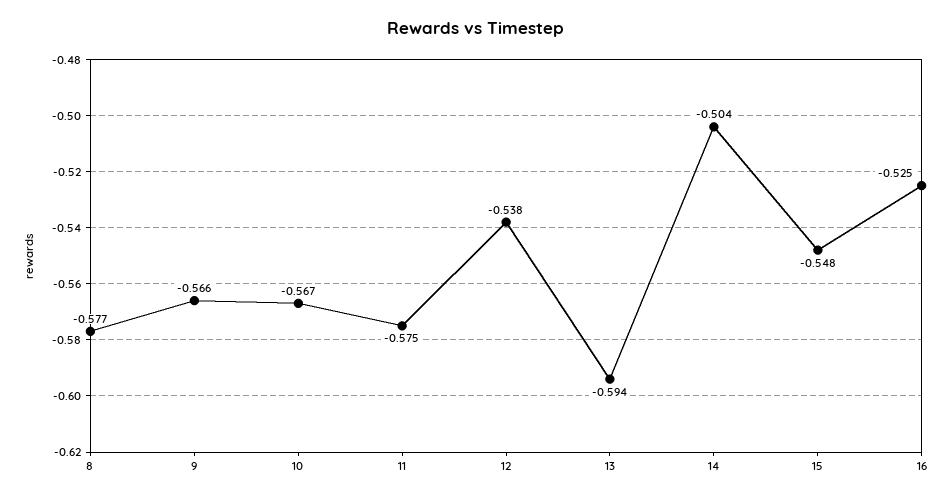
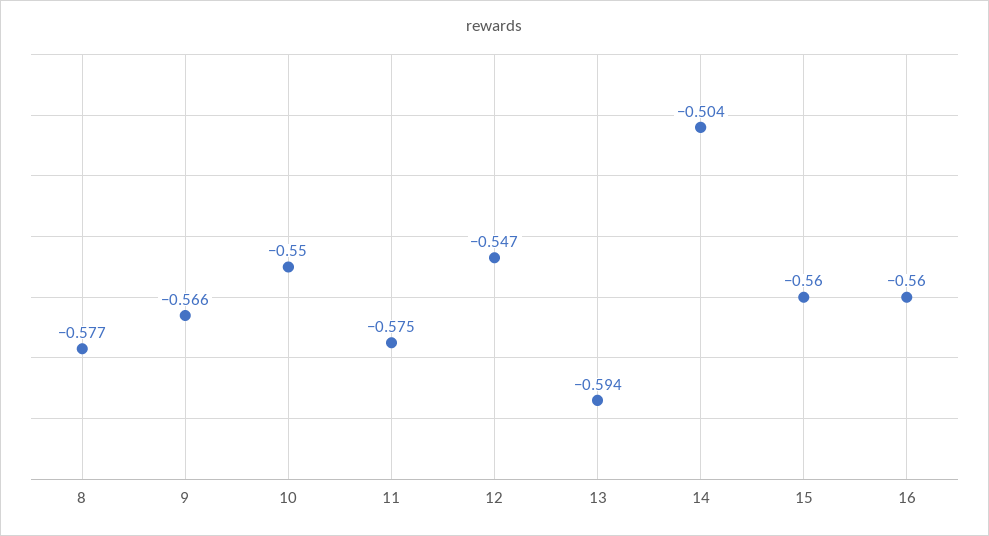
  {
    "8": -0.577,
    "9": -0.566,
-   "10": -0.567,
+   "10": -0.55,
    "11": -0.575,
-   "12": -0.538,
+   "12": -0.547,
    "13": -0.594,
    "14": -0.504,
-   "15": -0.548,
+   "15": -0.56,
-   "16": -0.525
+   "16": -0.56
  }

